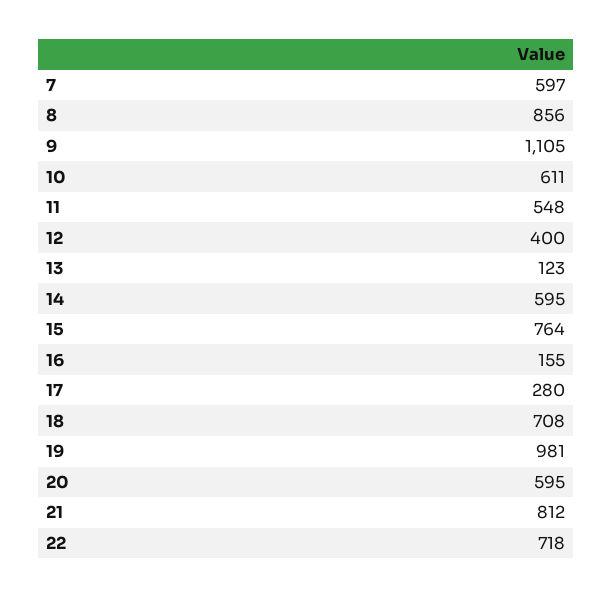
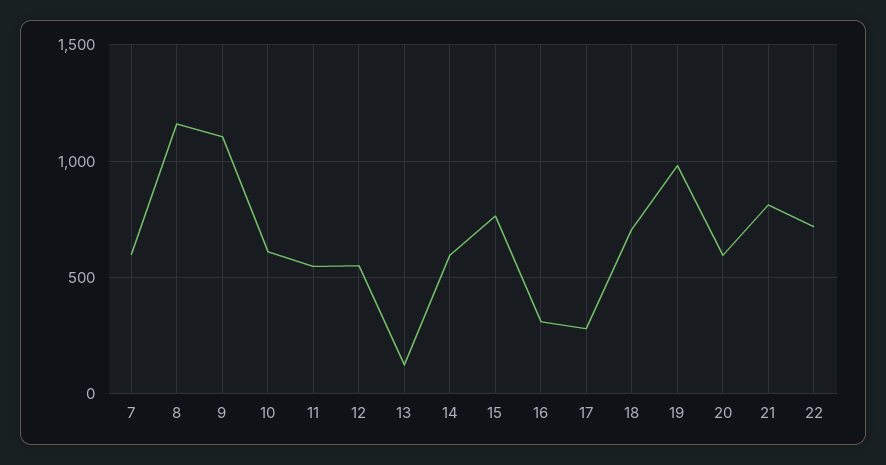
  {
    "7": 597,
-   "8": 856,
+   "8": 1150,
    "9": 1105,
    "10": 611,
    "11": 548,
-   "12": 400,
+   "12": 550,
    "13": 123,
    "14": 595,
    "15": 764,
-   "16": 155,
+   "16": 300,
    "17": 280,
    "18": 708,
    "19": 981,
    "20": 595,
    "21": 812,
    "22": 718
  }

